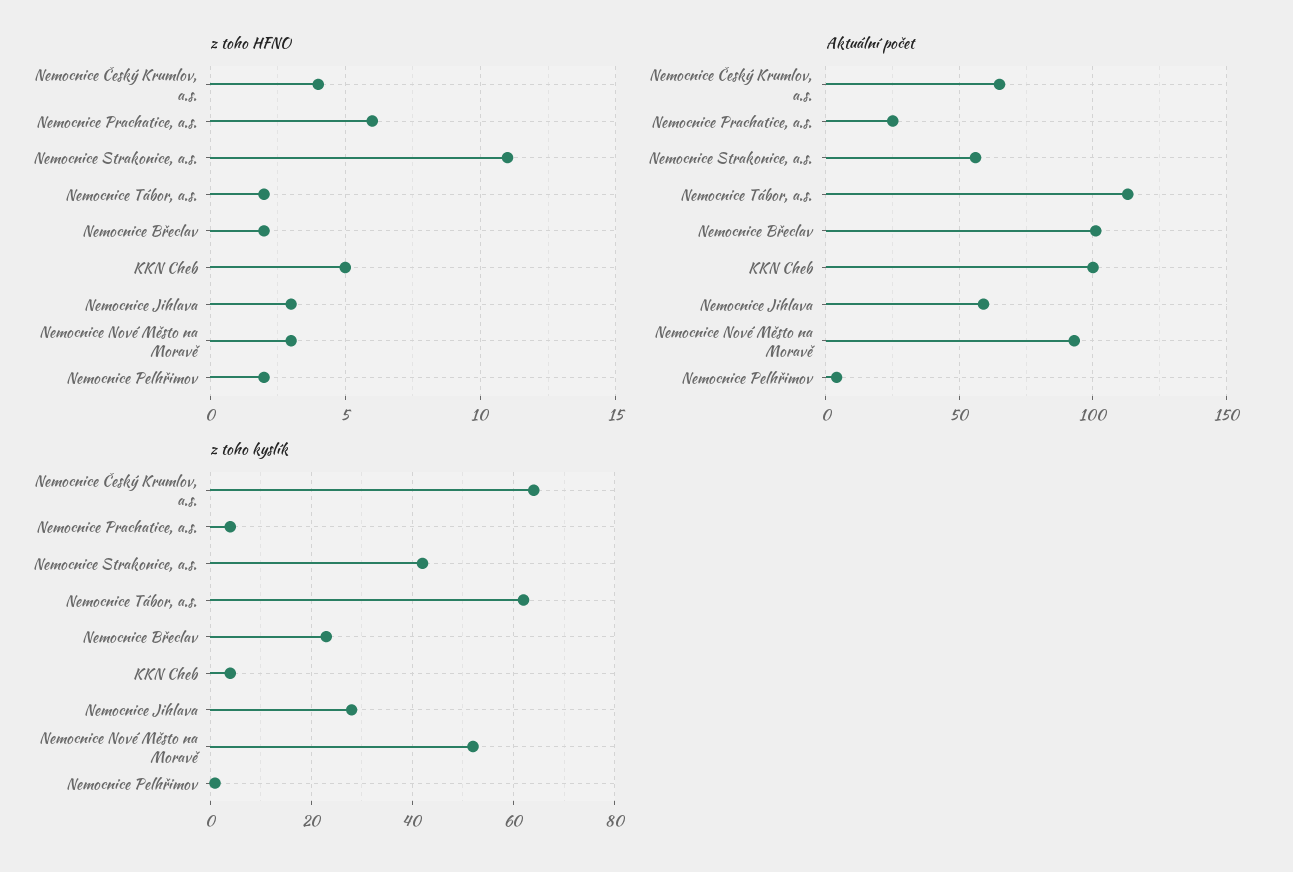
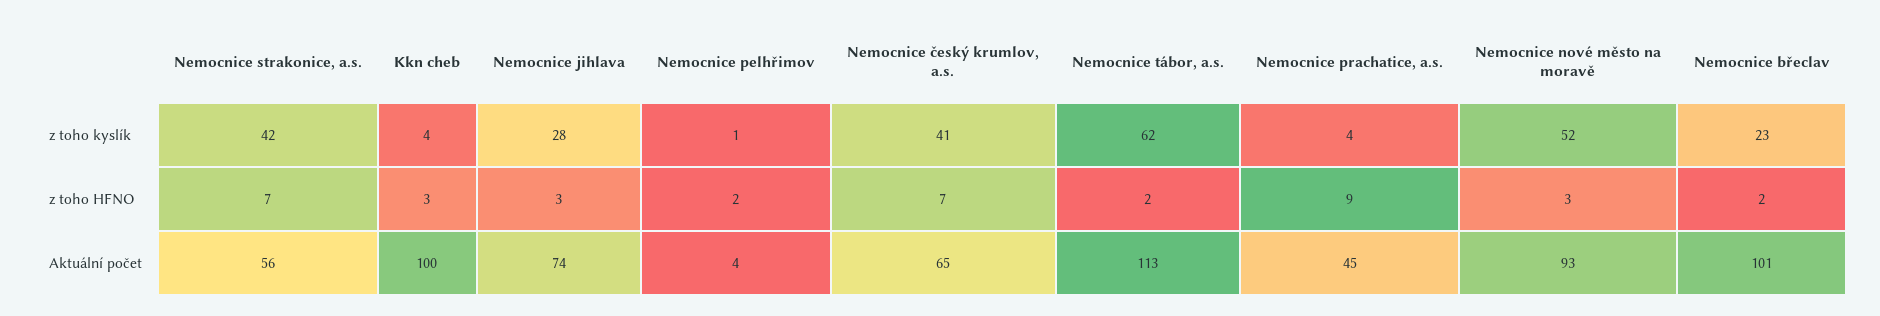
  {
    "z toho HFNO": {
-     "Nemocnice Český Krumlov, a.s.": 4,
+     "Nemocnice Český Krumlov, a.s.": 7,
-     "Nemocnice Prachatice, a.s.": 6,
+     "Nemocnice Prachatice, a.s.": 9,
-     "Nemocnice Strakonice, a.s.": 11,
+     "Nemocnice Strakonice, a.s.": 7,
      "Nemocnice Tábor, a.s.": 2,
      "Nemocnice Břeclav": 2,
-     "KKN Cheb": 5,
+     "KKN Cheb": 3,
      "Nemocnice Jihlava": 3,
      "Nemocnice Nové Město na Moravě": 3,
      "Nemocnice Pelhřimov": 2
    },
    "Aktuální počet": {
      "Nemocnice Český Krumlov, a.s.": 65,
-     "Nemocnice Prachatice, a.s.": 25,
+     "Nemocnice Prachatice, a.s.": 45,
      "Nemocnice Strakonice, a.s.": 56,
      "Nemocnice Tábor, a.s.": 113,
      "Nemocnice Břeclav": 101,
      "KKN Cheb": 100,
-     "Nemocnice Jihlava": 60,
+     "Nemocnice Jihlava": 74,
      "Nemocnice Nové Město na Moravě": 93,
      "Nemocnice Pelhřimov": 4
    },
    "z toho kyslík": {
-     "Nemocnice Český Krumlov, a.s.": 65,
+     "Nemocnice Český Krumlov, a.s.": 41,
      "Nemocnice Prachatice, a.s.": 4,
      "Nemocnice Strakonice, a.s.": 42,
      "Nemocnice Tábor, a.s.": 62,
      "Nemocnice Břeclav": 23,
      "KKN Cheb": 4,
      "Nemocnice Jihlava": 28,
      "Nemocnice Nové Město na Moravě": 52,
      "Nemocnice Pelhřimov": 1
    }
  }

